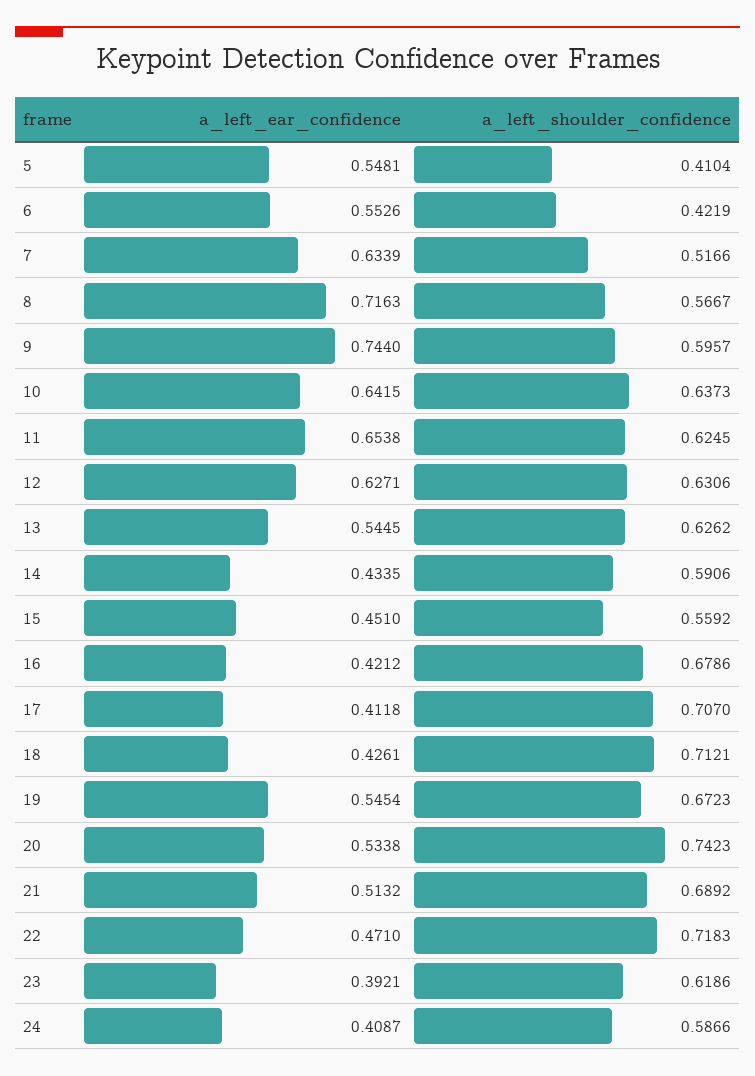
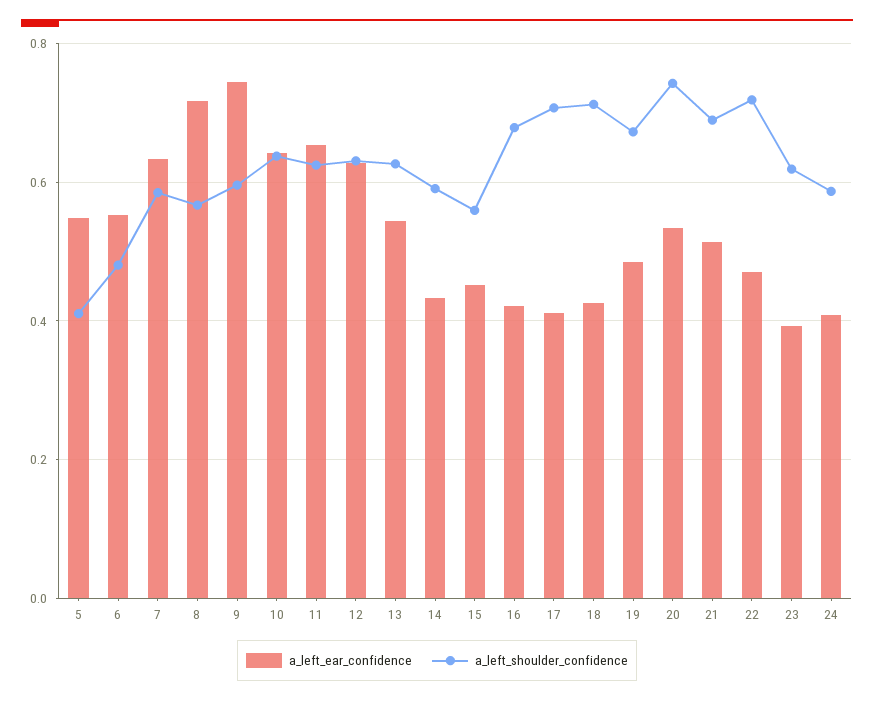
  {
    "a_left_ear_confidence": {
      "5": 0.5481,
      "6": 0.5526,
      "7": 0.6339,
      "8": 0.7163,
      "9": 0.744,
      "10": 0.6415,
      "11": 0.6538,
      "12": 0.6271,
      "13": 0.5445,
      "14": 0.4335,
      "15": 0.451,
      "16": 0.4212,
      "17": 0.4118,
      "18": 0.4261,
-     "19": 0.5454,
+     "19": 0.48,
      "20": 0.5338,
      "21": 0.5132,
      "22": 0.471,
      "23": 0.3921,
      "24": 0.4087
    },
    "a_left_shoulder_confidence": {
      "5": 0.4104,
-     "6": 0.4219,
+     "6": 0.48,
-     "7": 0.5166,
+     "7": 0.58,
      "8": 0.5667,
      "9": 0.5957,
      "10": 0.6373,
      "11": 0.6245,
      "12": 0.6306,
      "13": 0.6262,
      "14": 0.5906,
      "15": 0.5592,
      "16": 0.6786,
      "17": 0.707,
      "18": 0.7121,
      "19": 0.6723,
      "20": 0.7423,
      "21": 0.6892,
      "22": 0.7183,
      "23": 0.6186,
      "24": 0.5866
    }
  }

